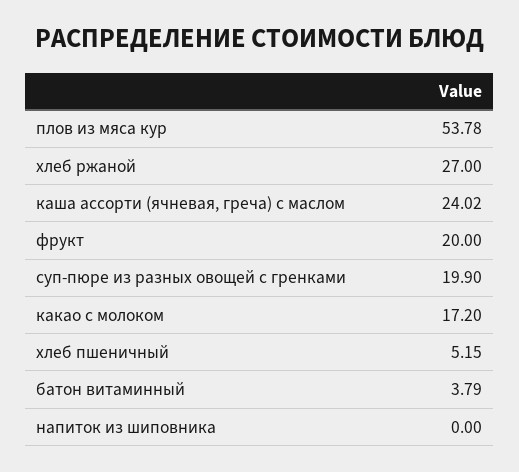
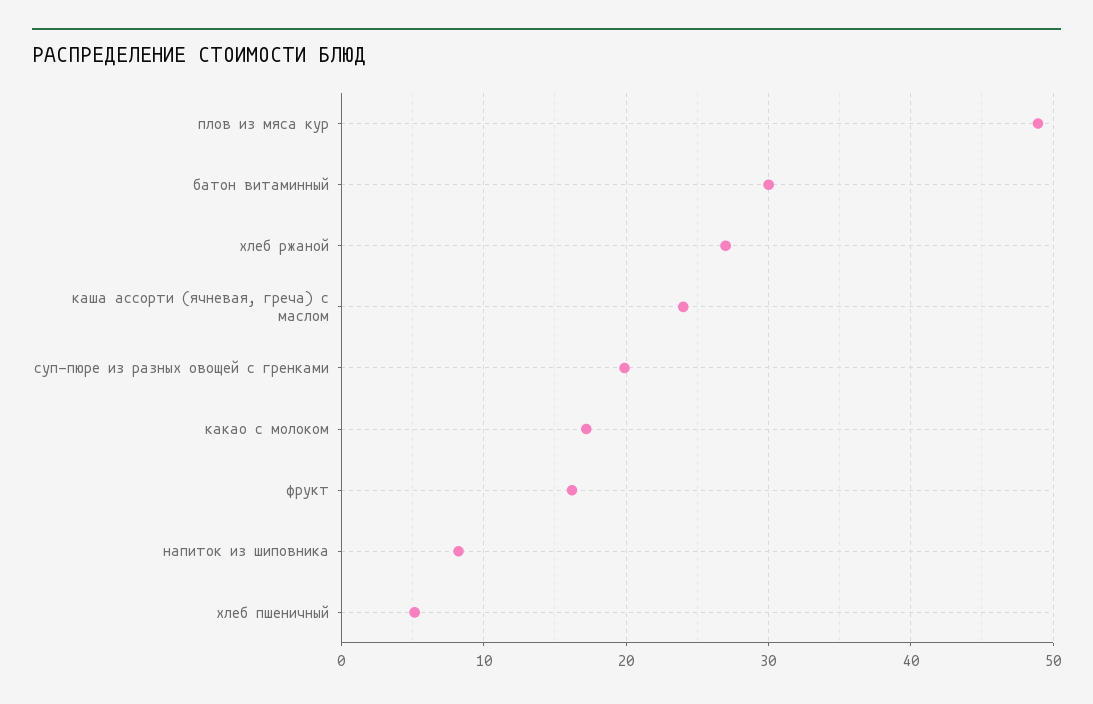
  {
-   "плов из мяса кур": 53.78,
+   "плов из мяса кур": 49,
    "хлеб ржаной": 27,
    "каша ассорти (ячневая, греча) с маслом": 24.02,
-   "фрукт": 20,
+   "фрукт": 16,
    "суп-пюре из разных овощей с гренками": 19.9,
    "какао с молоком": 17.2,
    "хлеб пшеничный": 5.15,
-   "батон витаминный": 3.79,
+   "батон витаминный": 30,
-   "напиток из шиповника": 0
+   "напиток из шиповника": 8
  }

